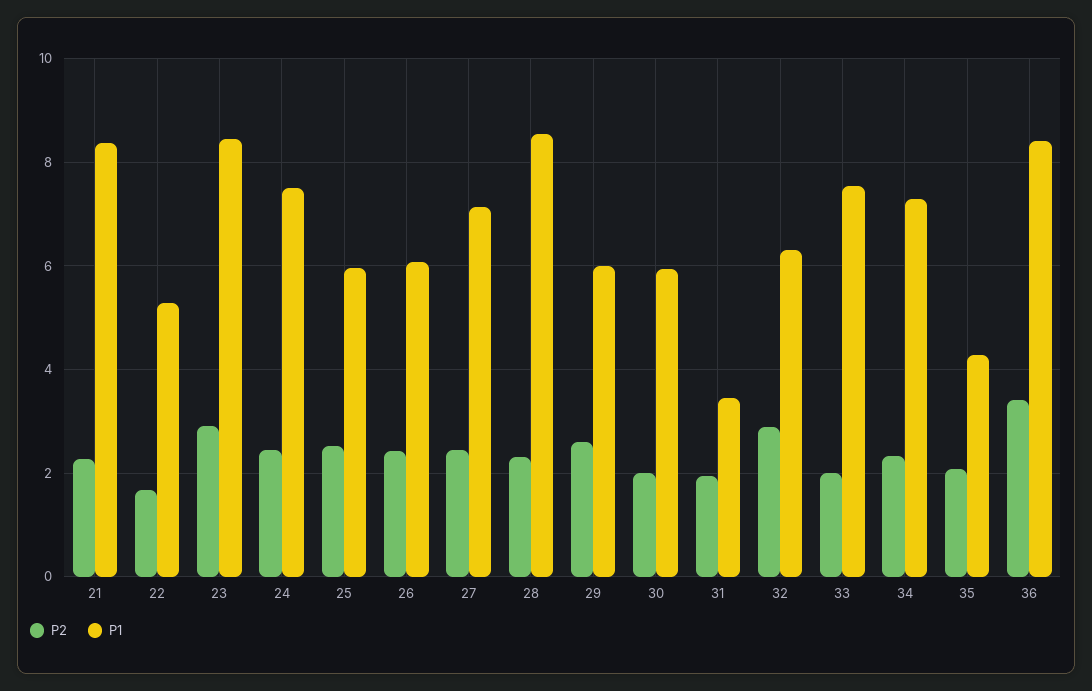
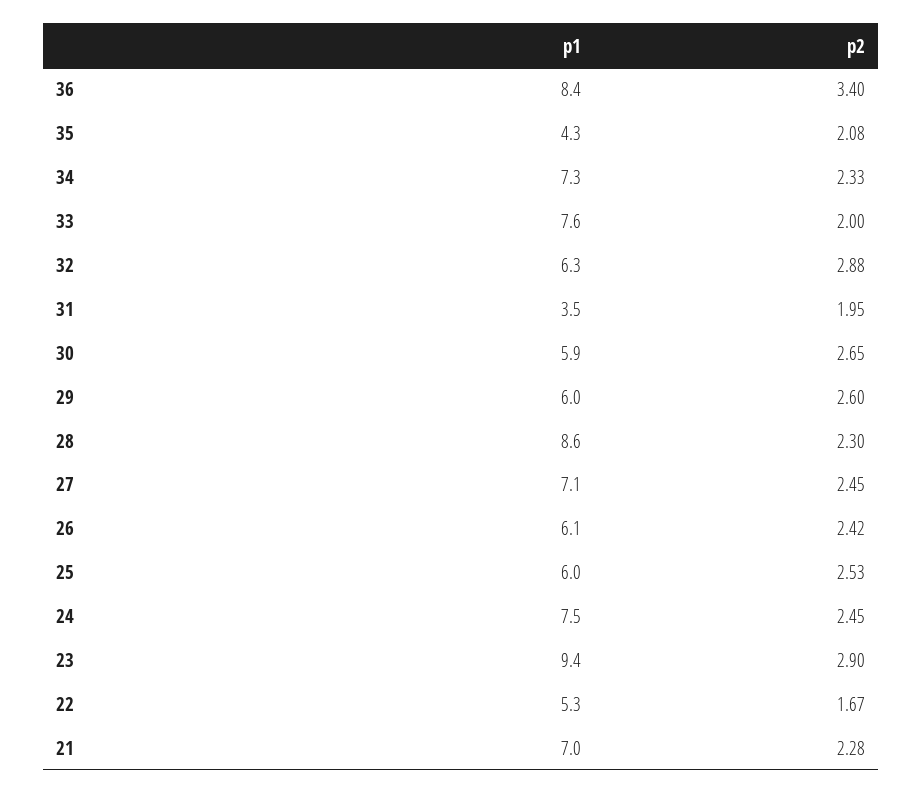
  {
    "P2": {
      "21": 2.28,
      "22": 1.67,
      "23": 2.9,
      "24": 2.45,
      "25": 2.53,
      "26": 2.42,
      "27": 2.45,
      "28": 2.3,
      "29": 2.6,
-     "30": 2,
+     "30": 2.65,
      "31": 1.95,
      "32": 2.88,
      "33": 2,
      "34": 2.33,
      "35": 2.08,
      "36": 3.4
    },
    "P1": {
-     "21": 8.4,
+     "21": 7,
      "22": 5.3,
-     "23": 8.4,
+     "23": 9.4,
      "24": 7.5,
      "25": 6,
      "26": 6.1,
      "27": 7.1,
      "28": 8.6,
      "29": 6,
      "30": 5.9,
      "31": 3.5,
      "32": 6.3,
      "33": 7.6,
      "34": 7.3,
      "35": 4.3,
      "36": 8.4
    }
  }

